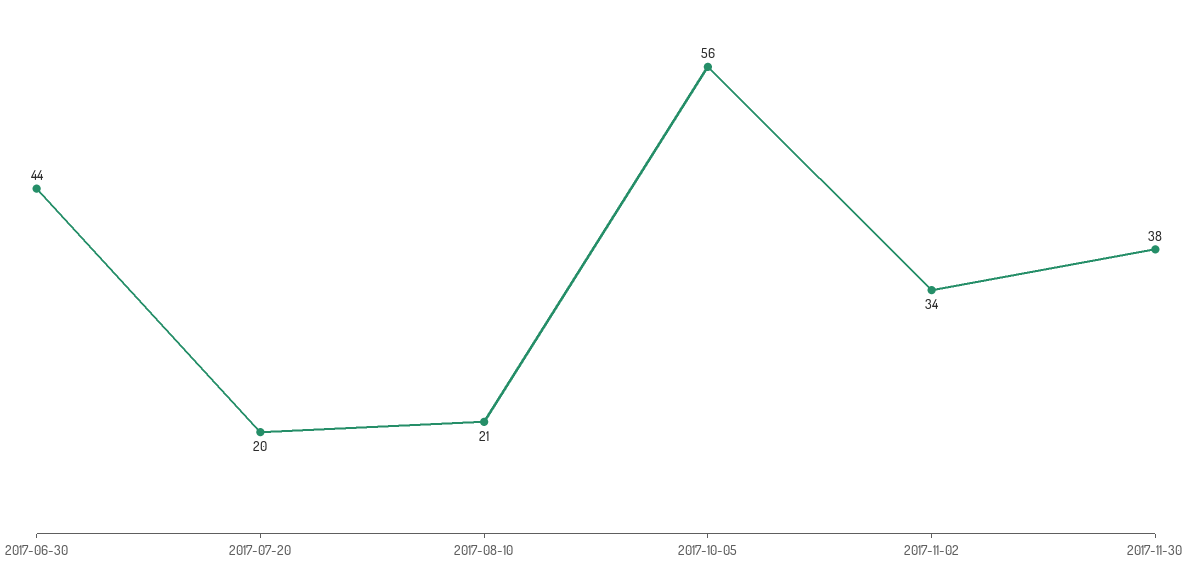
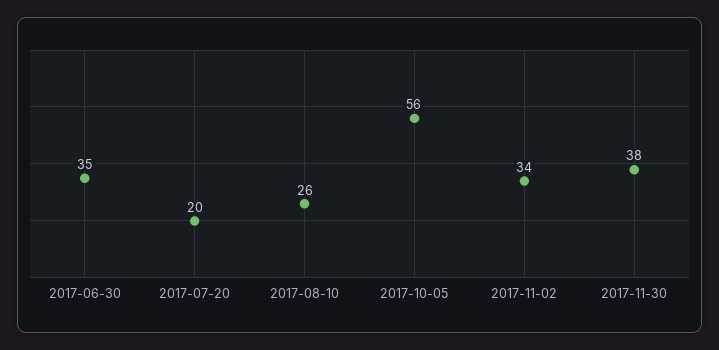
  {
-   "2017-06-30": 44,
+   "2017-06-30": 35,
    "2017-07-20": 20,
-   "2017-08-10": 21,
+   "2017-08-10": 26,
    "2017-10-05": 56,
    "2017-11-02": 34,
    "2017-11-30": 38
  }

